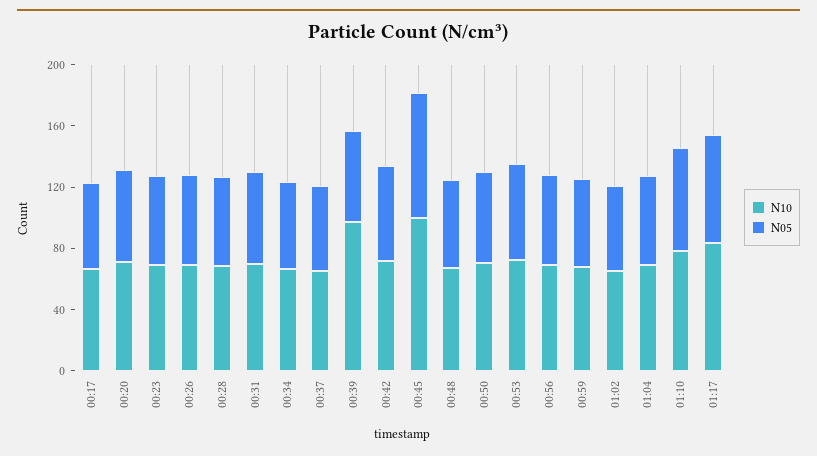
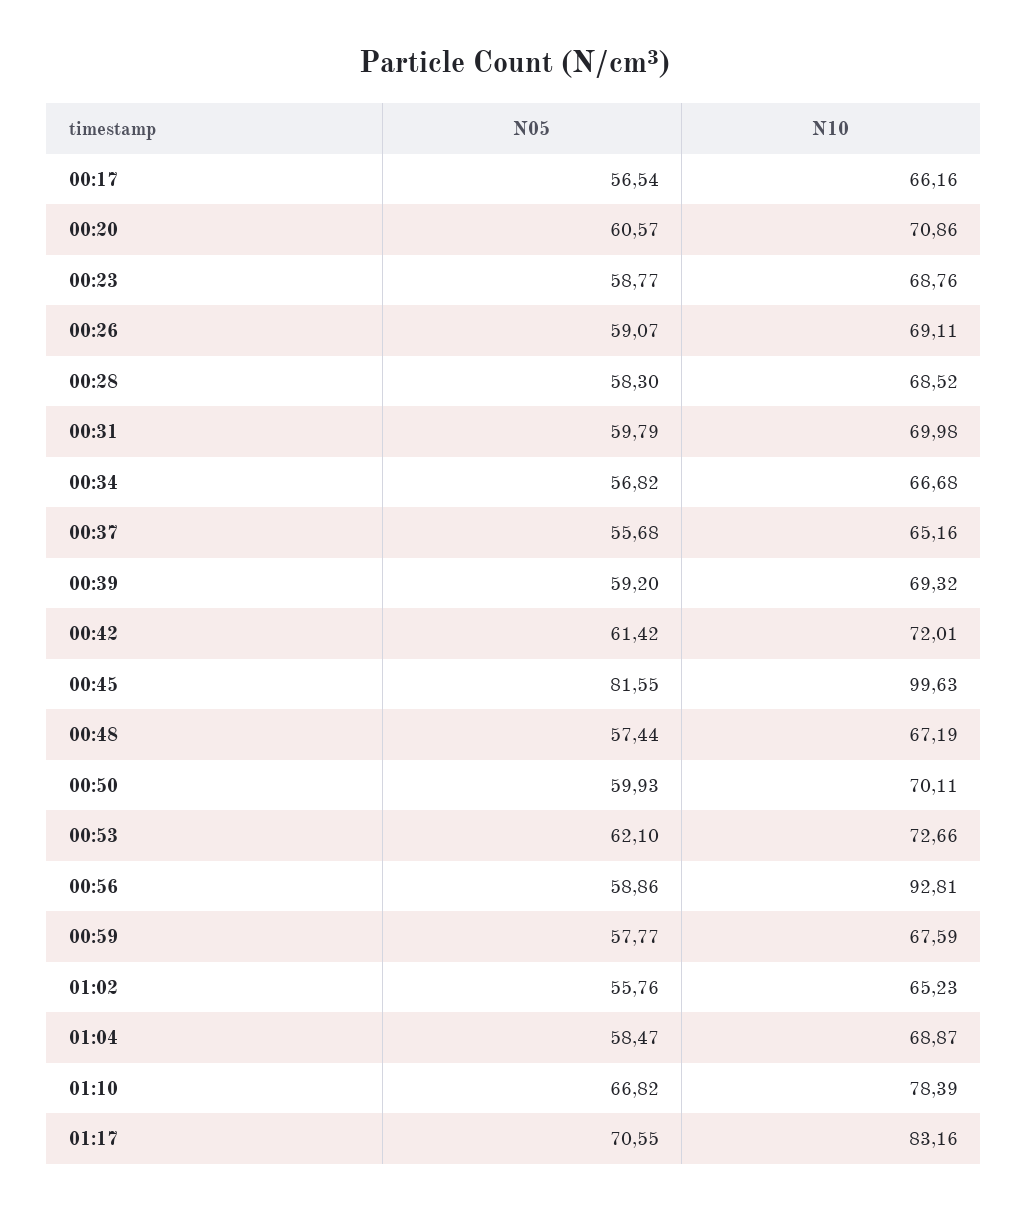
  {
    "N10": {
      "00:17": 66.16,
      "00:20": 70.86,
      "00:23": 68.76,
      "00:26": 69.11,
      "00:28": 68.52,
      "00:31": 69.98,
      "00:34": 66.68,
      "00:37": 65.16,
-     "00:39": 100,
+     "00:39": 69.32,
      "00:42": 72.01,
      "00:45": 99.63,
      "00:48": 67.19,
      "00:50": 70.11,
      "00:53": 72.66,
-     "00:56": 70,
+     "00:56": 92.81,
      "00:59": 67.59,
      "01:02": 65.23,
      "01:04": 68.87,
      "01:10": 78.39,
      "01:17": 83.16
    },
    "N05": {
      "00:17": 56.54,
      "00:20": 60.57,
      "00:23": 58.77,
      "00:26": 59.07,
      "00:28": 58.3,
      "00:31": 59.79,
      "00:34": 56.82,
      "00:37": 55.68,
      "00:39": 59.2,
      "00:42": 61.42,
      "00:45": 81.55,
      "00:48": 57.44,
      "00:50": 59.93,
      "00:53": 62.1,
      "00:56": 58.86,
      "00:59": 57.77,
      "01:02": 55.76,
      "01:04": 58.47,
      "01:10": 66.82,
      "01:17": 70.55
    }
  }

